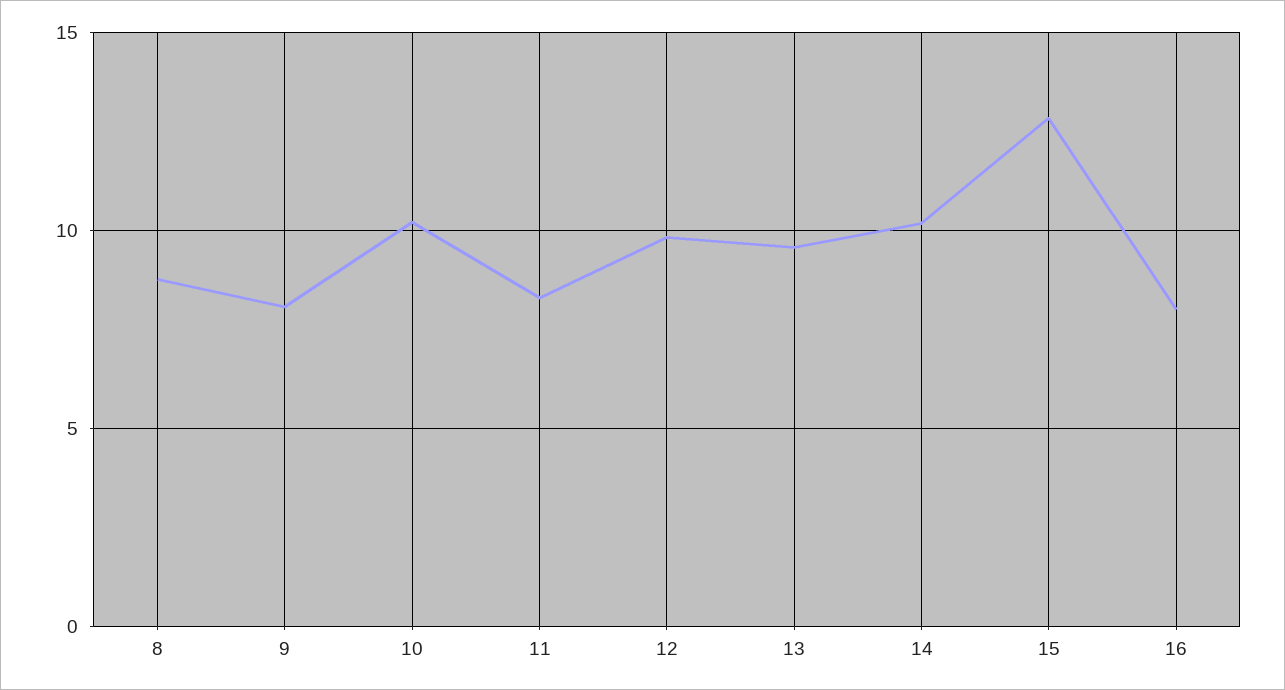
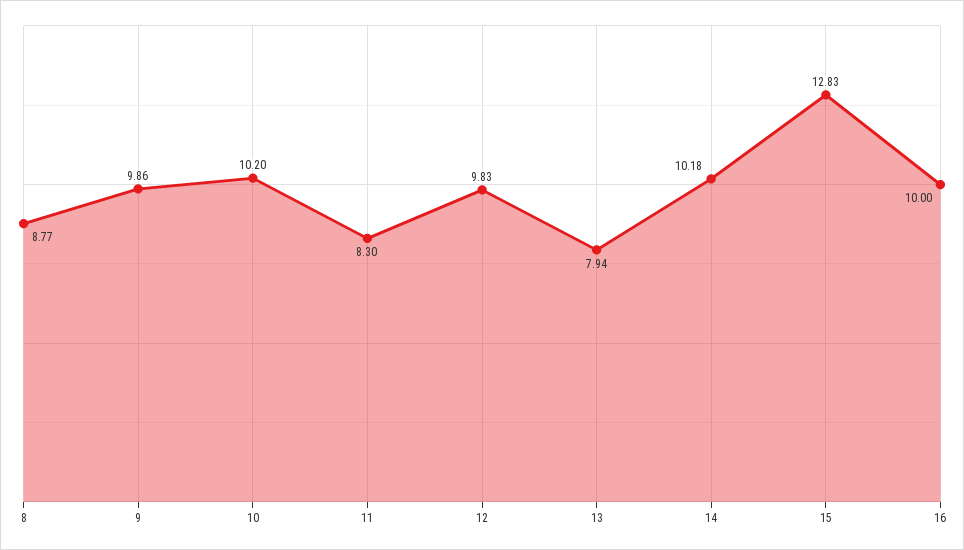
  {
    "8": 8.77,
-   "9": 8,
+   "9": 9.86,
    "10": 10.2,
    "11": 8.3,
    "12": 9.83,
-   "13": 9.5,
+   "13": 7.94,
    "14": 10.18,
    "15": 12.83,
-   "16": 8
+   "16": 10
  }

